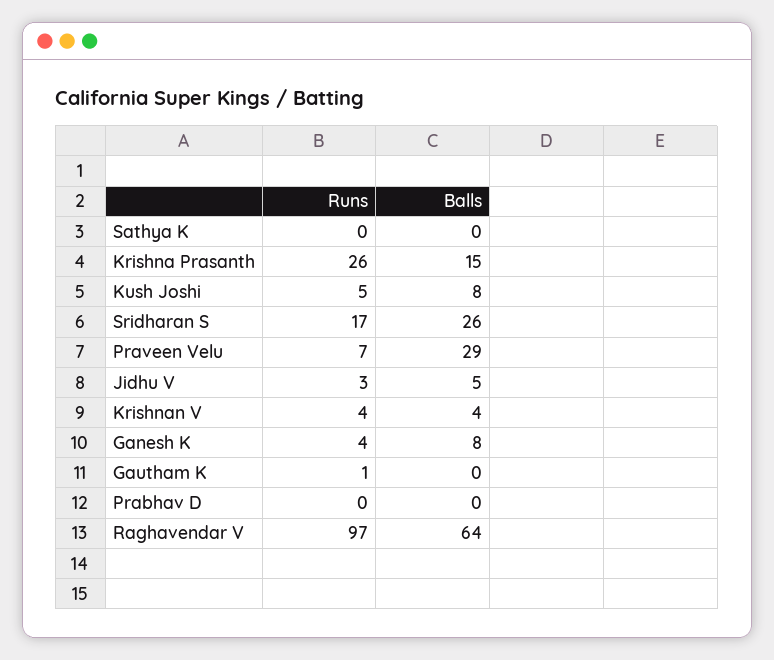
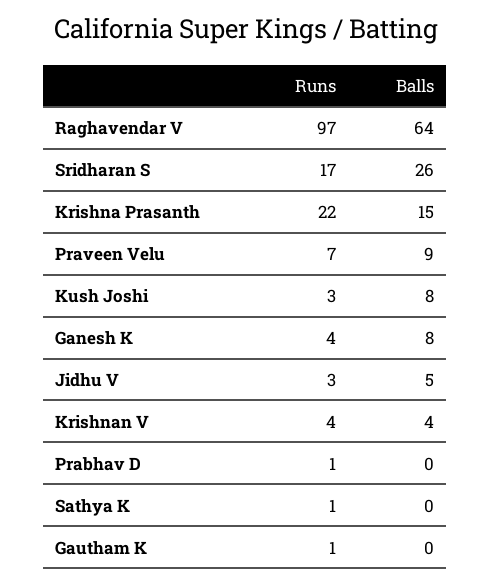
  {
    "Runs": {
-     "Sathya K": 0,
+     "Sathya K": 1,
-     "Krishna Prasanth": 26,
+     "Krishna Prasanth": 22,
-     "Kush Joshi": 5,
+     "Kush Joshi": 3,
      "Sridharan S": 17,
      "Praveen Velu": 7,
      "Jidhu V": 3,
      "Krishnan V": 4,
      "Ganesh K": 4,
      "Gautham K": 1,
-     "Prabhav D": 0,
+     "Prabhav D": 1,
      "Raghavendar V": 97
    },
    "Balls": {
      "Sathya K": 0,
      "Krishna Prasanth": 15,
      "Kush Joshi": 8,
      "Sridharan S": 26,
-     "Praveen Velu": 29,
+     "Praveen Velu": 9,
      "Jidhu V": 5,
      "Krishnan V": 4,
      "Ganesh K": 8,
      "Gautham K": 0,
      "Prabhav D": 0,
      "Raghavendar V": 64
    }
  }

